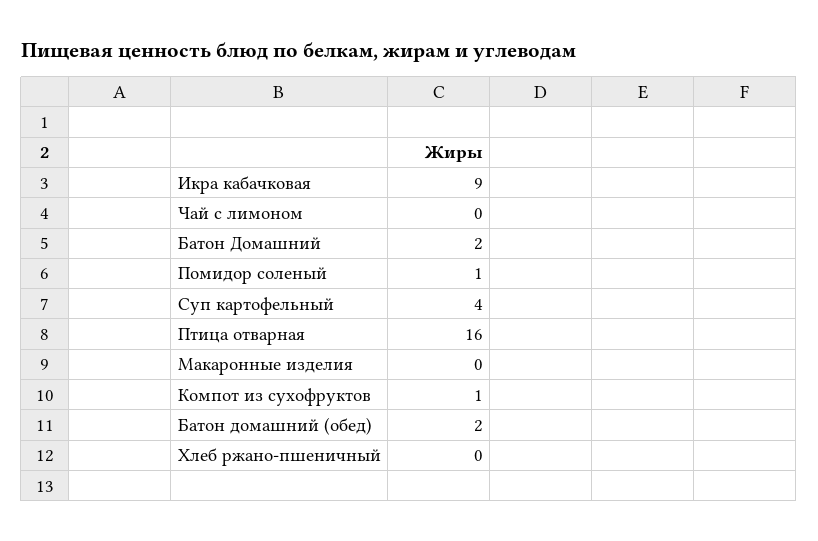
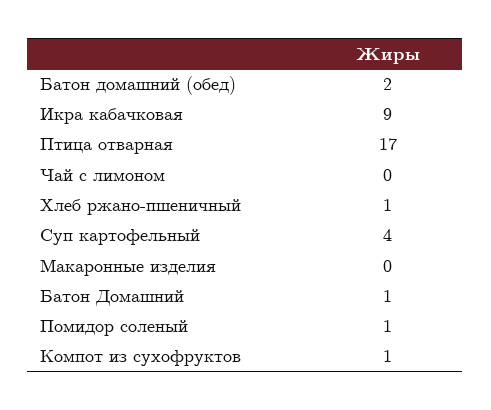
  {
    "Икра кабачковая": 9,
    "Чай с лимоном": 0,
-   "Батон Домашний": 2,
+   "Батон Домашний": 1,
    "Помидор соленый": 1,
    "Суп картофельный": 4,
-   "Птица отварная": 16,
+   "Птица отварная": 17,
    "Макаронные изделия": 0,
    "Компот из сухофруктов": 1,
    "Батон домашний (обед)": 2,
-   "Хлеб ржано-пшеничный": 0
+   "Хлеб ржано-пшеничный": 1
  }

